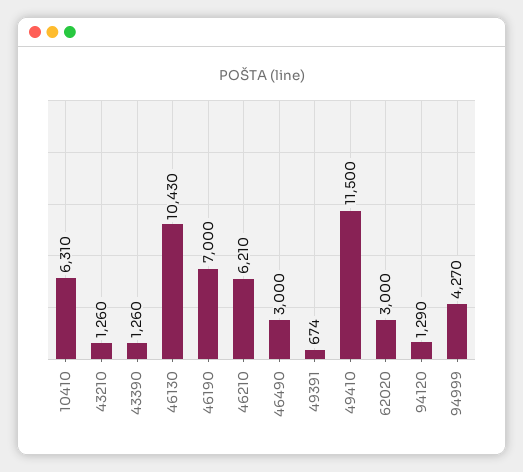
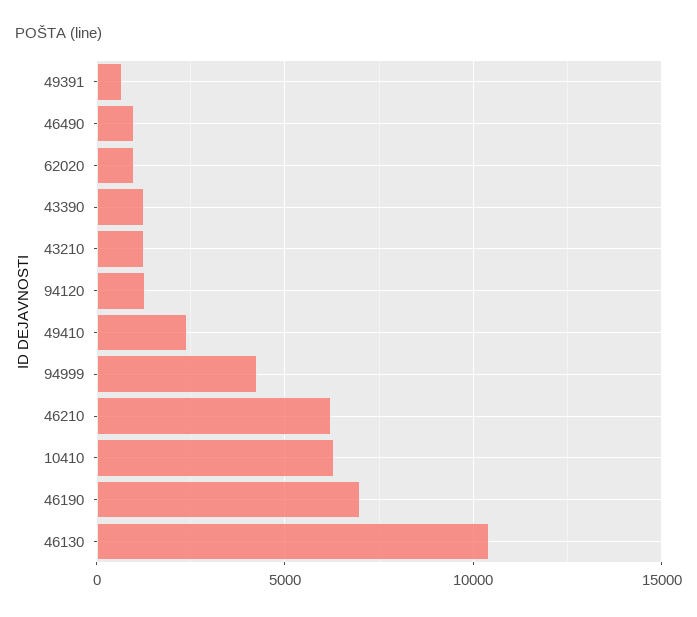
  {
    "10410": 6310,
    "43210": 1260,
    "43390": 1260,
    "46130": 10430,
    "46190": 7000,
    "46210": 6210,
-   "46490": 3000,
+   "46490": 1000,
    "49391": 674,
-   "49410": 11500,
+   "49410": 2500,
-   "62020": 3000,
+   "62020": 1000,
    "94120": 1290,
    "94999": 4270
  }

